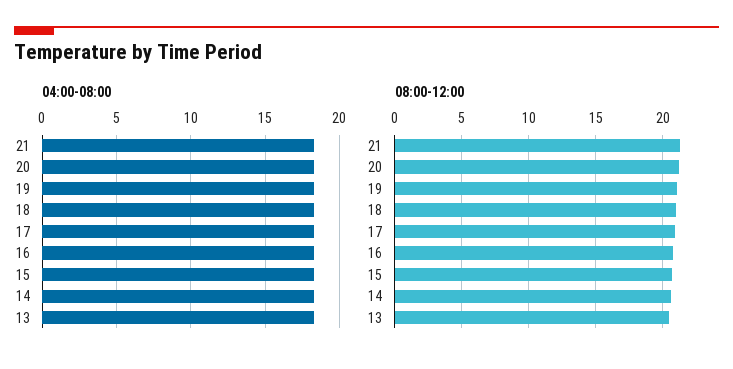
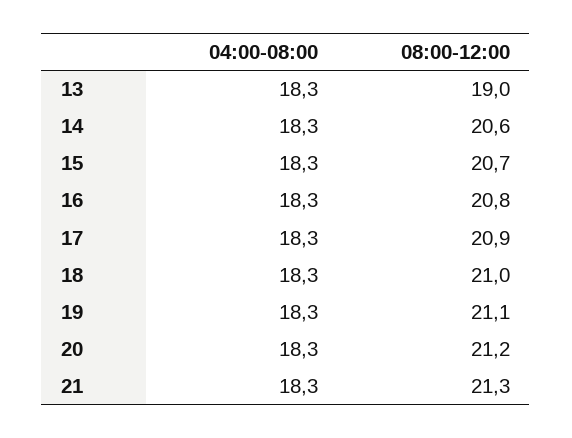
  {
    "04:00-08:00": {
      "21": 18.3,
      "20": 18.3,
      "19": 18.3,
      "18": 18.3,
      "17": 18.3,
      "16": 18.3,
      "15": 18.3,
      "14": 18.3,
      "13": 18.3
    },
    "08:00-12:00": {
      "21": 21.3,
      "20": 21.2,
      "19": 21.1,
      "18": 21,
      "17": 20.9,
      "16": 20.8,
      "15": 20.7,
      "14": 20.6,
-     "13": 20.5
+     "13": 19
    }
  }

